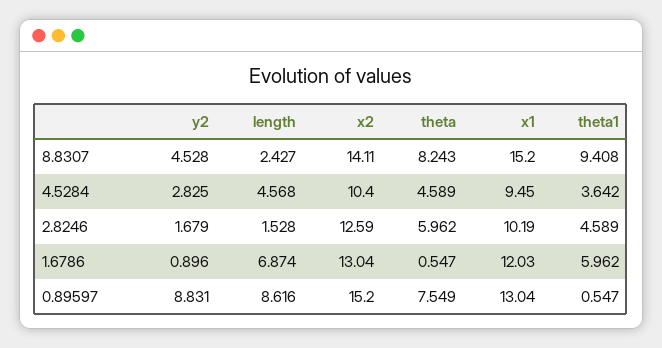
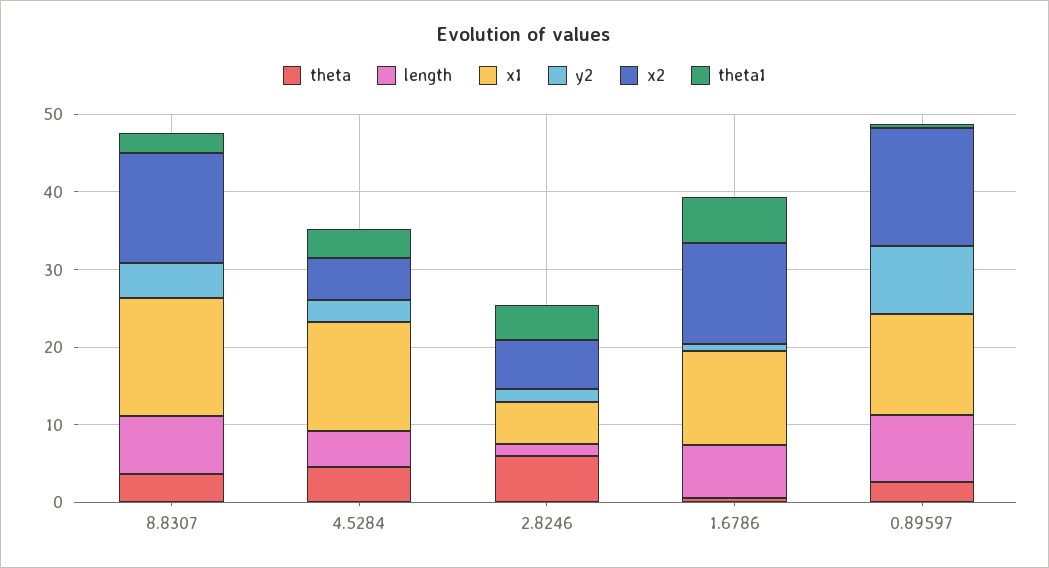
  {
    "y2": {
      "8.8307": 4.528,
      "4.5284": 2.825,
      "2.8246": 1.679,
      "1.6786": 0.896,
      "0.89597": 8.831
    },
    "length": {
-     "8.8307": 2.427,
+     "8.8307": 8,
      "4.5284": 4.568,
      "2.8246": 1.528,
      "1.6786": 6.874,
      "0.89597": 8.616
    },
    "x2": {
      "8.8307": 14.11,
-     "4.5284": 10.4,
+     "4.5284": 6,
-     "2.8246": 12.59,
+     "2.8246": 6,
      "1.6786": 13.04,
      "0.89597": 15.2
    },
    "theta": {
-     "8.8307": 8.243,
+     "8.8307": 4,
      "4.5284": 4.589,
      "2.8246": 5.962,
      "1.6786": 0.547,
-     "0.89597": 7.549
+     "0.89597": 2
    },
    "x1": {
      "8.8307": 15.2,
-     "4.5284": 9.45,
+     "4.5284": 14,
-     "2.8246": 10.19,
+     "2.8246": 6,
      "1.6786": 12.03,
      "0.89597": 13.04
    },
    "theta1": {
-     "8.8307": 9.408,
+     "8.8307": 2,
      "4.5284": 3.642,
      "2.8246": 4.589,
      "1.6786": 5.962,
      "0.89597": 0.547
    }
  }

